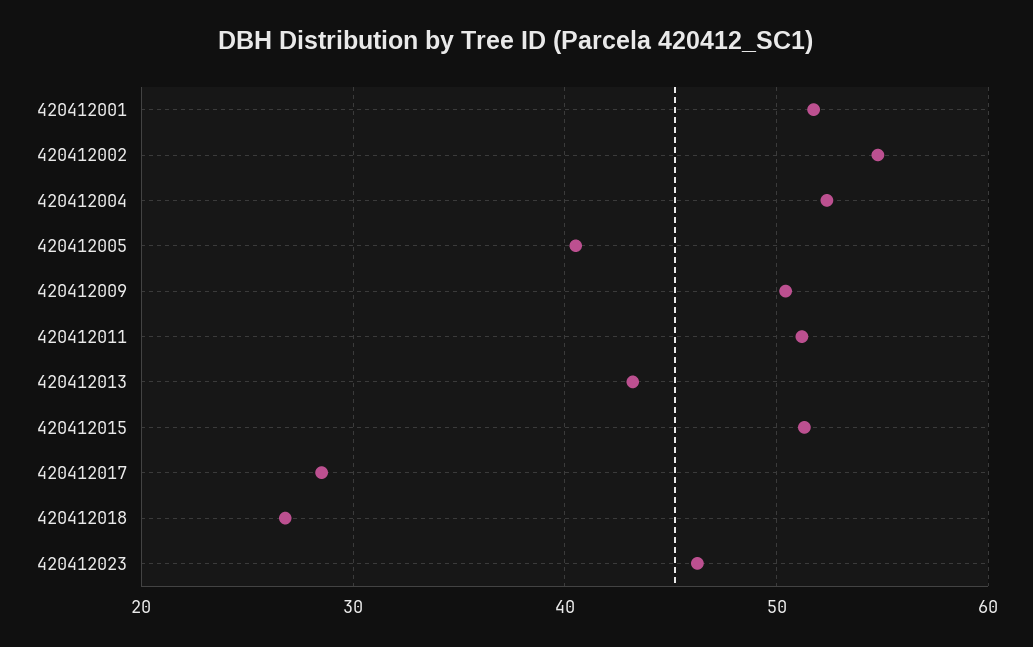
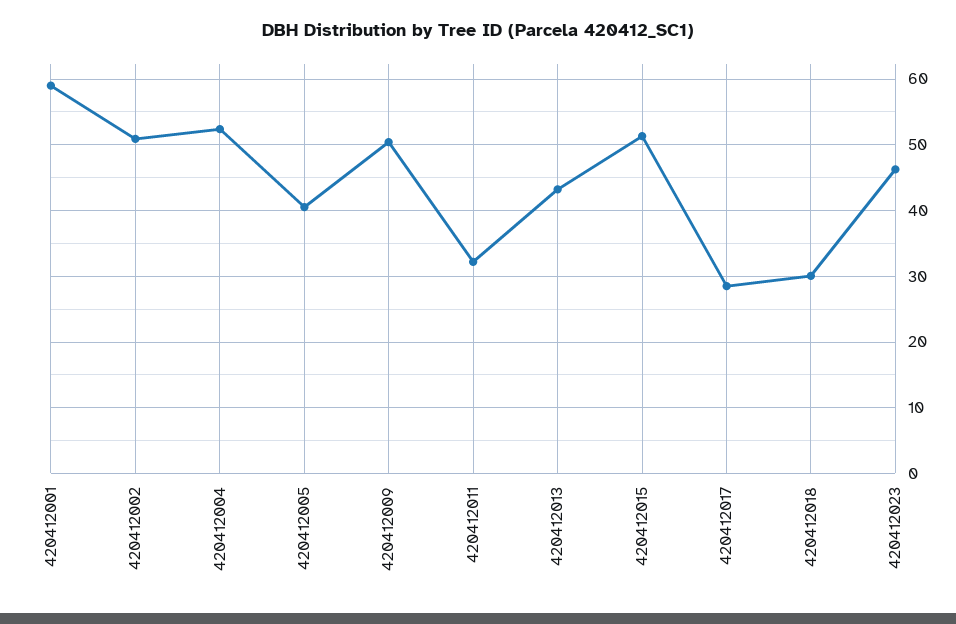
  {
-   "420412001": 52,
+   "420412001": 59,
-   "420412002": 55,
+   "420412002": 51,
    "420412004": 52,
    "420412005": 41,
    "420412009": 50,
-   "420412011": 51,
+   "420412011": 32,
    "420412013": 43,
    "420412015": 51,
    "420412017": 29,
-   "420412018": 27,
+   "420412018": 30,
    "420412023": 46
  }

